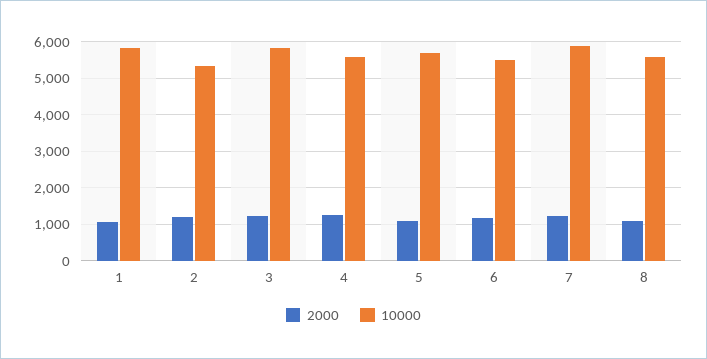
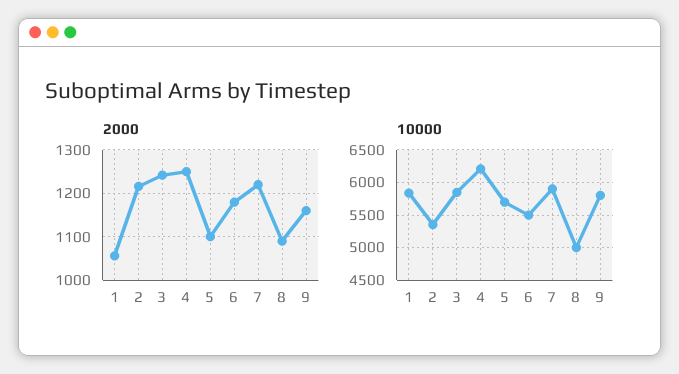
  {
    "2000": {
      "1": 1060,
      "2": 1220,
      "3": 1240,
      "4": 1260,
      "5": 1100,
      "6": 1180,
      "7": 1220,
-     "8": 1100
+     "8": 1100,
+     "9": 1160
    },
    "10000": {
      "1": 5800,
      "2": 5400,
      "3": 5800,
-     "4": 5600,
+     "4": 6200,
      "5": 5700,
      "6": 5500,
      "7": 5900,
-     "8": 5600
+     "8": 5000,
+     "9": 5800
    }
  }

